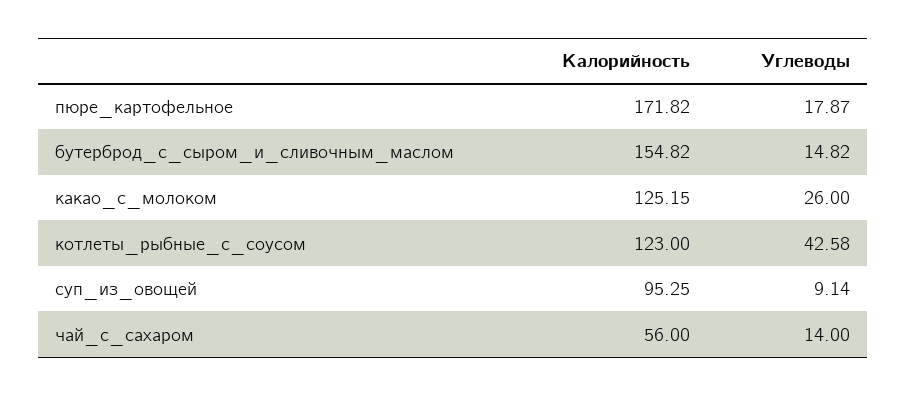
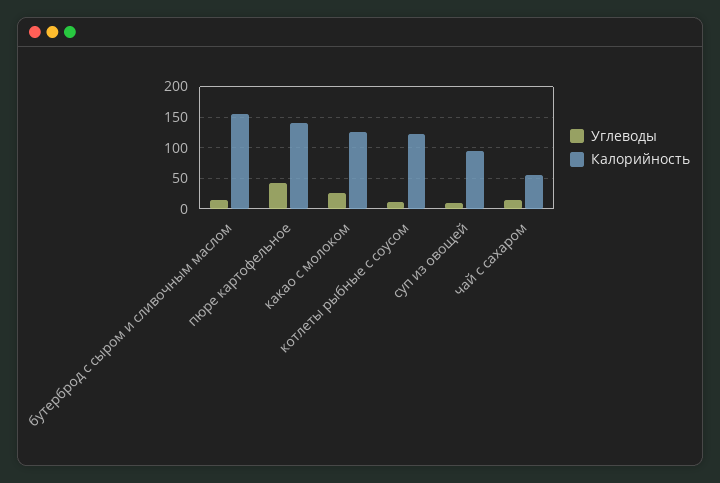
  {
    "Калорийность": {
-     "пюре_картофельное": 171.82,
+     "пюре_картофельное": 140,
      "бутерброд_с_сыром_и_сливочным_маслом": 154.82,
      "какао_с_молоком": 125.15,
      "котлеты_рыбные_с_соусом": 123,
      "суп_из_овощей": 95.25,
      "чай_с_сахаром": 56
    },
    "Углеводы": {
-     "пюре_картофельное": 17.87,
+     "пюре_картофельное": 40,
      "бутерброд_с_сыром_и_сливочным_маслом": 14.82,
      "какао_с_молоком": 26,
-     "котлеты_рыбные_с_соусом": 42.58,
+     "котлеты_рыбные_с_соусом": 10,
      "суп_из_овощей": 9.14,
      "чай_с_сахаром": 14
    }
  }

